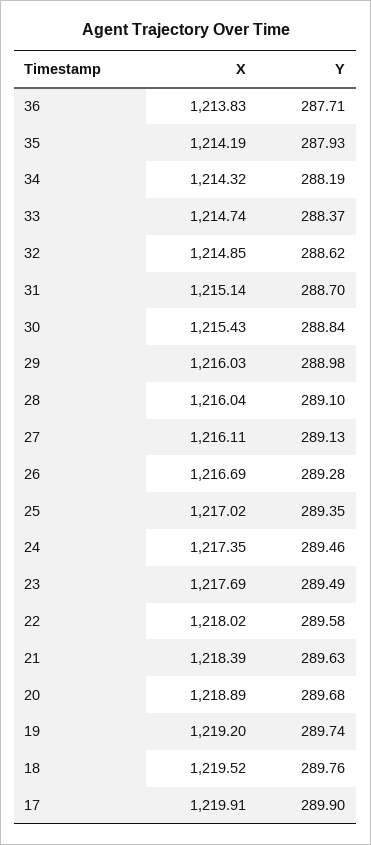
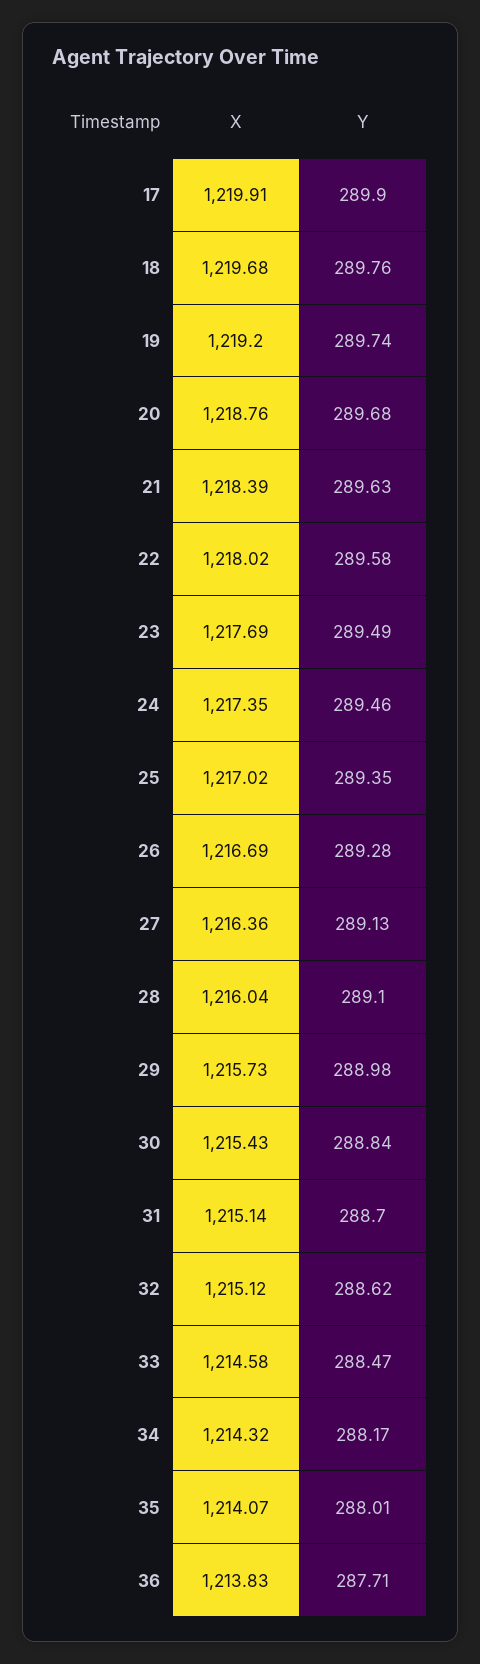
  {
    "X": {
      "36": 1213.83,
-     "35": 1214.19,
+     "35": 1214.07,
      "34": 1214.32,
-     "33": 1214.74,
+     "33": 1214.58,
-     "32": 1214.85,
+     "32": 1215.12,
      "31": 1215.14,
      "30": 1215.43,
-     "29": 1216.03,
+     "29": 1215.73,
      "28": 1216.04,
-     "27": 1216.11,
+     "27": 1216.36,
      "26": 1216.69,
      "25": 1217.02,
      "24": 1217.35,
      "23": 1217.69,
      "22": 1218.02,
      "21": 1218.39,
-     "20": 1218.89,
+     "20": 1218.76,
      "19": 1219.2,
-     "18": 1219.52,
+     "18": 1219.68,
      "17": 1219.91
    },
    "Y": {
      "36": 287.71,
-     "35": 287.93,
+     "35": 288.01,
-     "34": 288.19,
+     "34": 288.17,
-     "33": 288.37,
+     "33": 288.47,
      "32": 288.62,
      "31": 288.7,
      "30": 288.84,
      "29": 288.98,
      "28": 289.1,
      "27": 289.13,
      "26": 289.28,
      "25": 289.35,
      "24": 289.46,
      "23": 289.49,
      "22": 289.58,
      "21": 289.63,
      "20": 289.68,
      "19": 289.74,
      "18": 289.76,
      "17": 289.9
    }
  }

